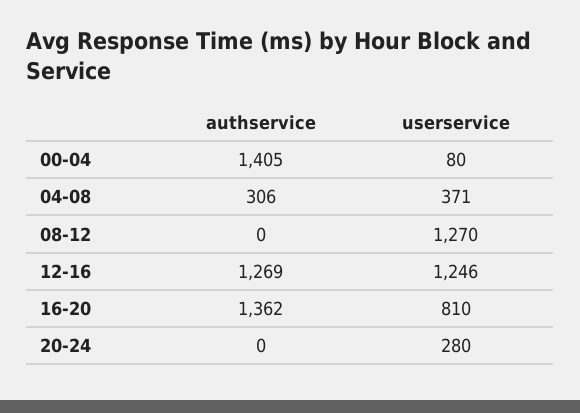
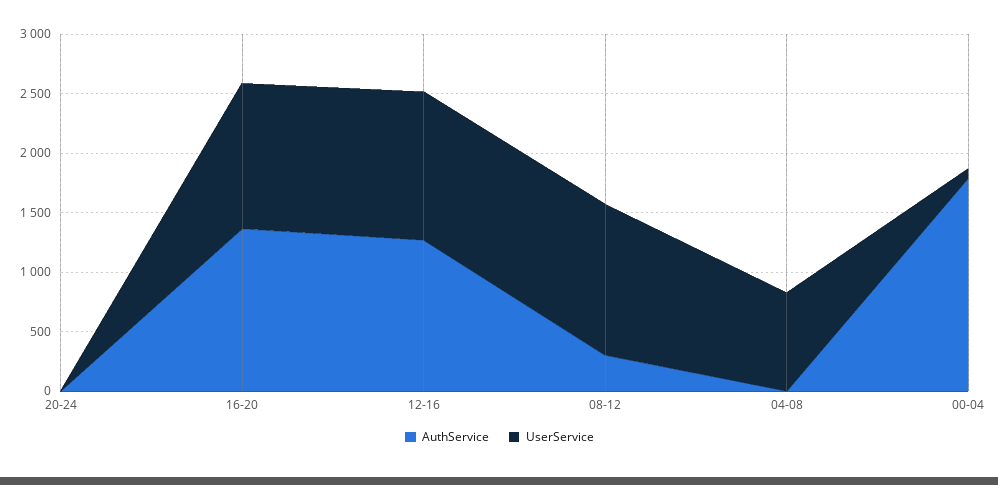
  {
    "authservice": {
-     "00-04": 1405,
+     "00-04": 1800,
-     "04-08": 306,
+     "04-08": 0,
-     "08-12": 0,
+     "08-12": 300,
      "12-16": 1269,
      "16-20": 1362,
      "20-24": 0
    },
    "userservice": {
      "00-04": 80,
-     "04-08": 371,
+     "04-08": 800,
      "08-12": 1270,
      "12-16": 1246,
-     "16-20": 810,
+     "16-20": 1200,
-     "20-24": 280
+     "20-24": 0
    }
  }

